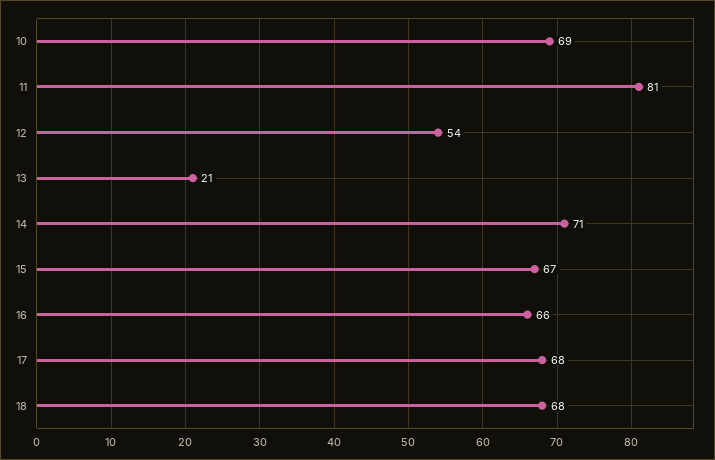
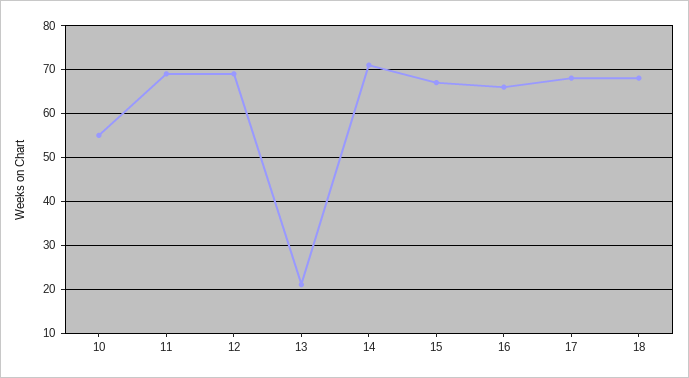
  {
-   "10": 69,
+   "10": 55,
-   "11": 81,
+   "11": 70,
-   "12": 54,
+   "12": 70,
    "13": 21,
    "14": 71,
    "15": 67,
    "16": 66,
    "17": 68,
    "18": 68
  }

